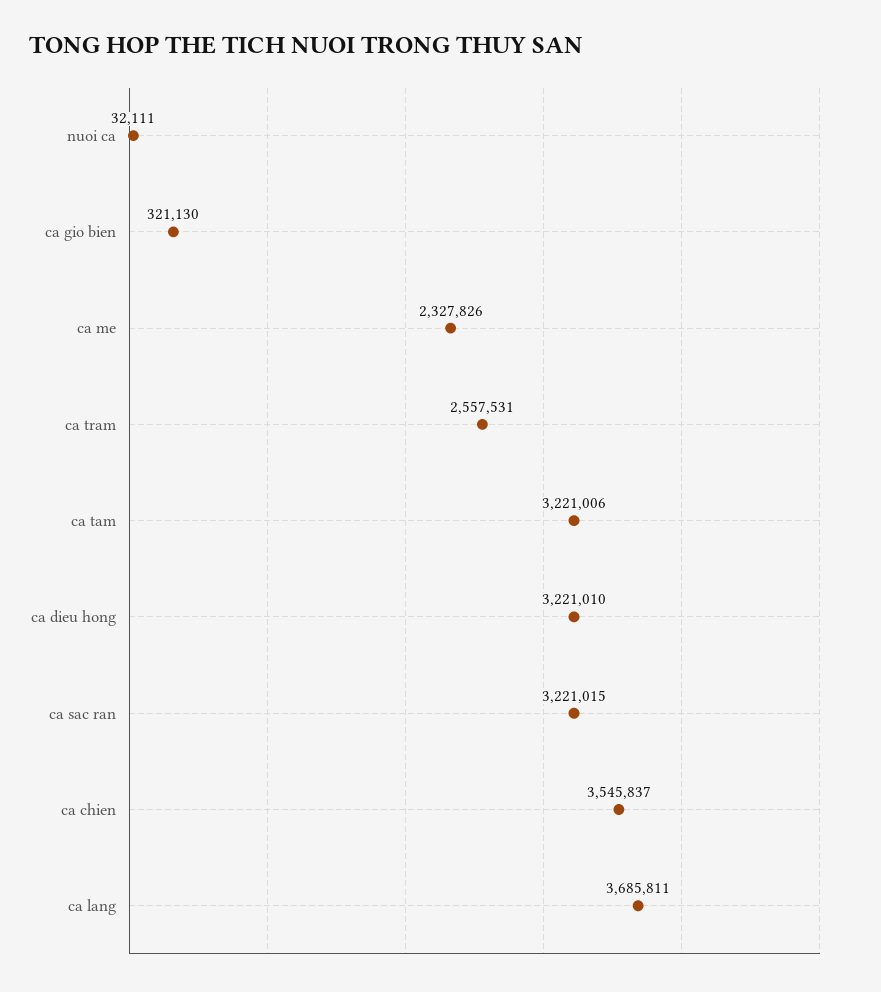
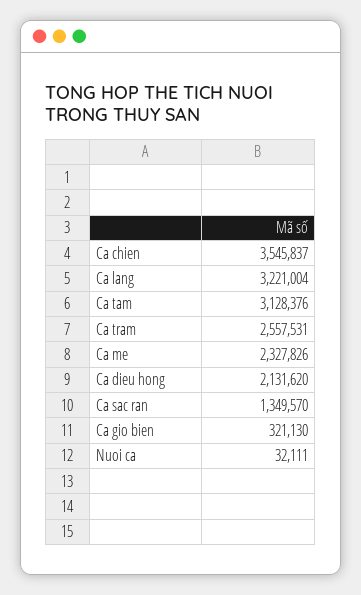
  {
    "nuoi ca": 32111,
    "ca gio bien": 321130,
    "ca me": 2327826,
    "ca tram": 2557531,
-   "ca tam": 3221006,
+   "ca tam": 3128376,
-   "ca dieu hong": 3221010,
+   "ca dieu hong": 2131620,
-   "ca sac ran": 3221015,
+   "ca sac ran": 1349570,
    "ca chien": 3545837,
-   "ca lang": 3685811
+   "ca lang": 3221004
  }

